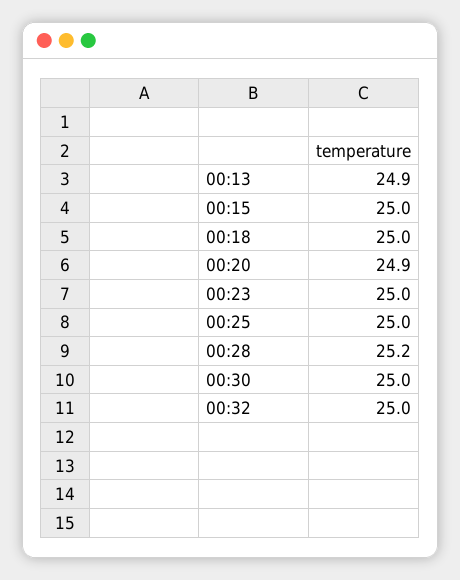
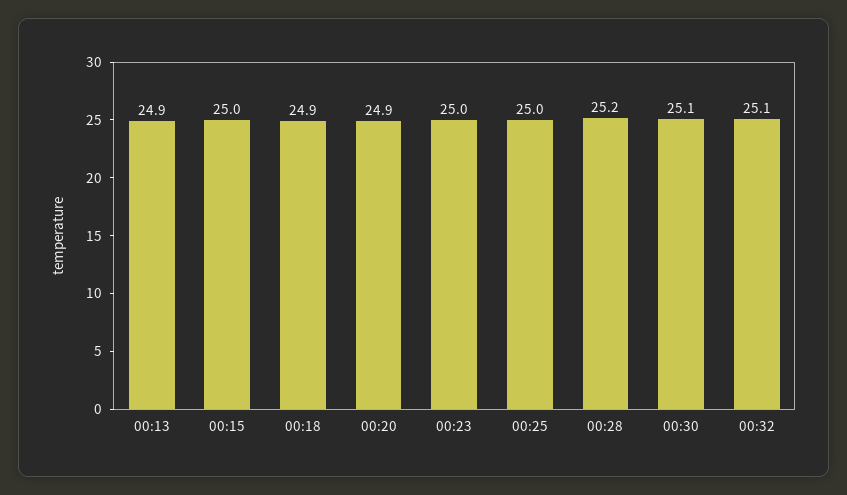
  {
    "00:13": 24.9,
    "00:15": 25,
-   "00:18": 25,
+   "00:18": 24.9,
    "00:20": 24.9,
    "00:23": 25,
    "00:25": 25,
    "00:28": 25.2,
-   "00:30": 25,
+   "00:30": 25.1,
-   "00:32": 25
+   "00:32": 25.1
  }

